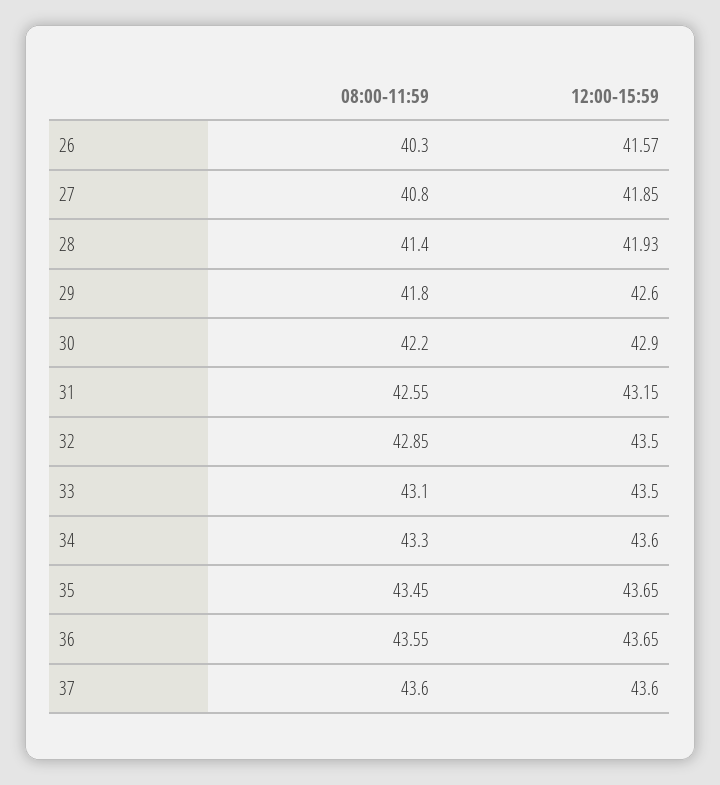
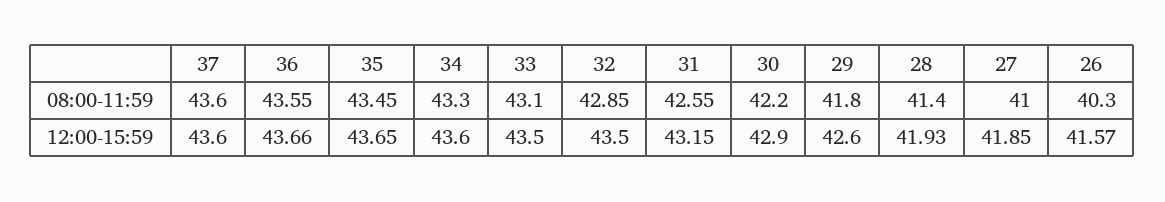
  {
    "08:00-11:59": {
      "26": 40.3,
-     "27": 40.8,
+     "27": 41,
      "28": 41.4,
      "29": 41.8,
      "30": 42.2,
      "31": 42.55,
      "32": 42.85,
      "33": 43.1,
      "34": 43.3,
      "35": 43.45,
      "36": 43.55,
      "37": 43.6
    },
    "12:00-15:59": {
      "26": 41.57,
      "27": 41.85,
      "28": 41.93,
      "29": 42.6,
      "30": 42.9,
      "31": 43.15,
      "32": 43.5,
      "33": 43.5,
      "34": 43.6,
      "35": 43.65,
-     "36": 43.65,
+     "36": 43.66,
      "37": 43.6
    }
  }

